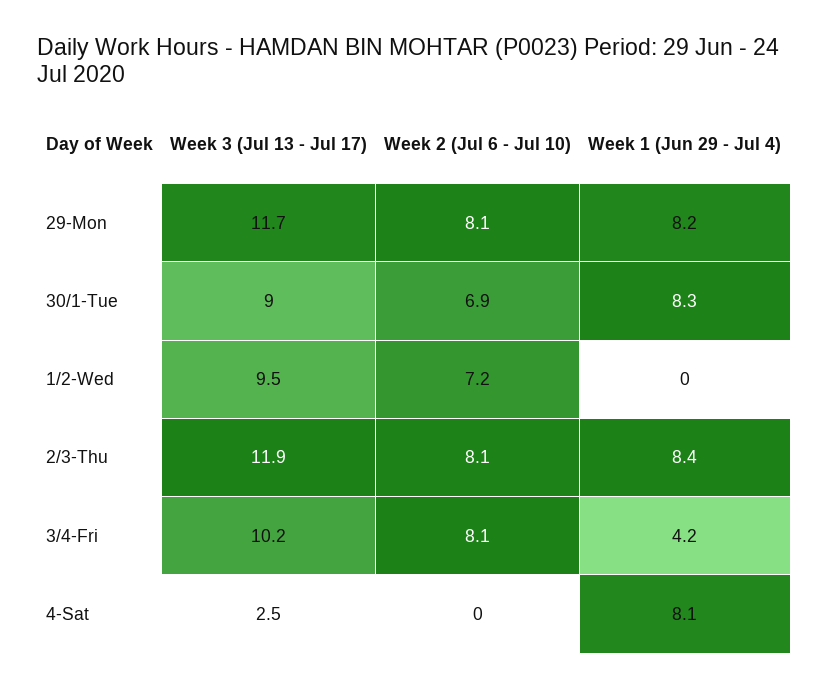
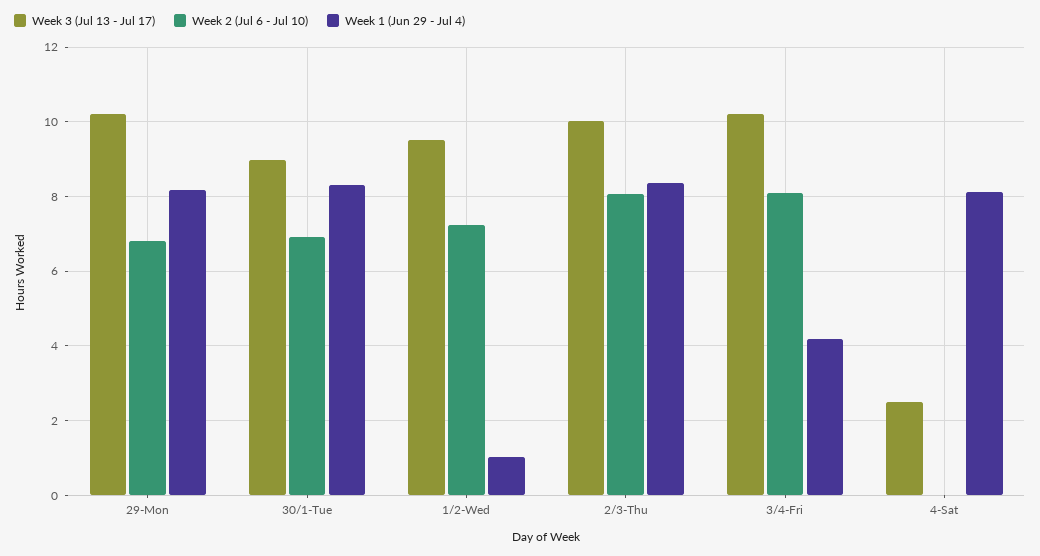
  {
    "Week 3 (Jul 13 - Jul 17)": {
-     "29-Mon": 11.7,
+     "29-Mon": 10.2,
      "30/1-Tue": 9,
      "1/2-Wed": 9.5,
-     "2/3-Thu": 11.9,
+     "2/3-Thu": 10,
      "3/4-Fri": 10.2,
      "4-Sat": 2.5
    },
    "Week 2 (Jul 6 - Jul 10)": {
-     "29-Mon": 8.1,
+     "29-Mon": 6.8,
      "30/1-Tue": 6.9,
      "1/2-Wed": 7.2,
      "2/3-Thu": 8.1,
      "3/4-Fri": 8.1,
      "4-Sat": 0
    },
    "Week 1 (Jun 29 - Jul 4)": {
      "29-Mon": 8.2,
      "30/1-Tue": 8.3,
-     "1/2-Wed": 0,
+     "1/2-Wed": 1,
      "2/3-Thu": 8.4,
      "3/4-Fri": 4.2,
      "4-Sat": 8.1
    }
  }

